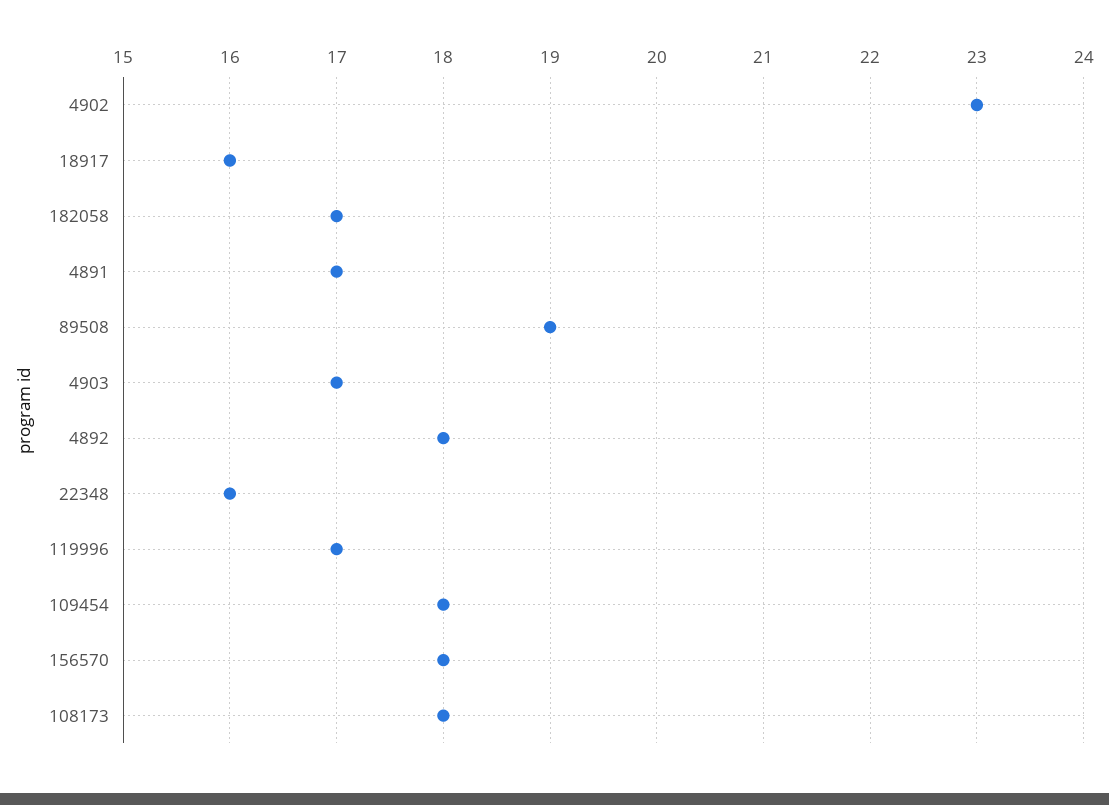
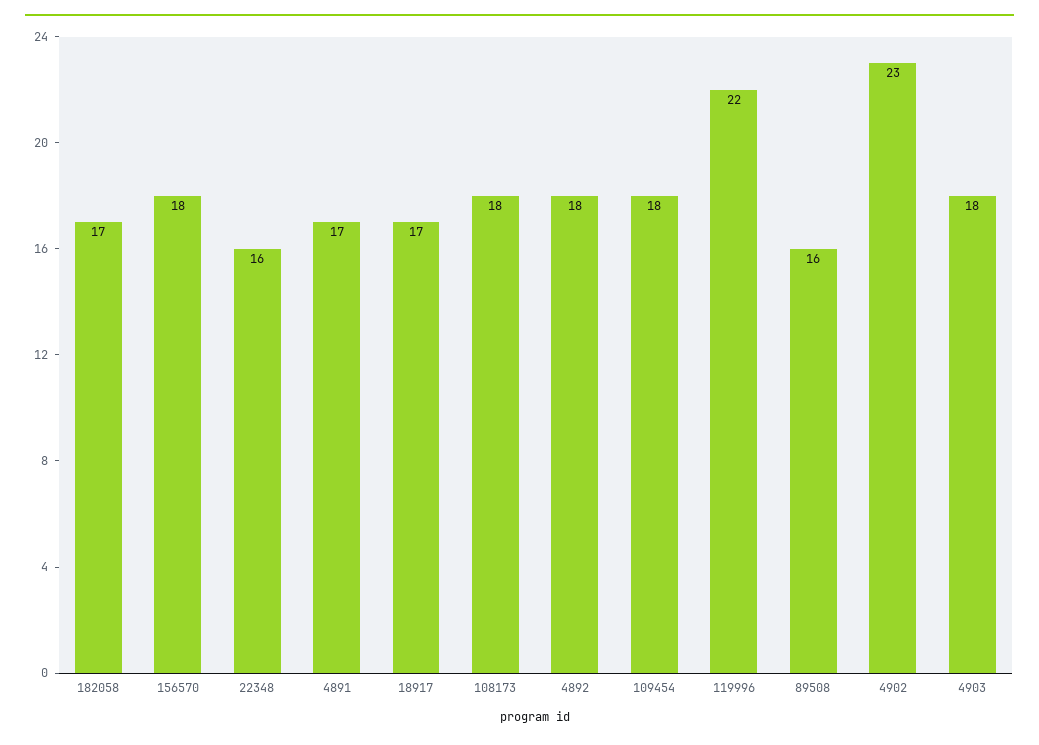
  {
    "4902": 23,
-   "18917": 16,
+   "18917": 17,
    "182058": 17,
    "4891": 17,
-   "89508": 19,
+   "89508": 16,
-   "4903": 17,
+   "4903": 18,
    "4892": 18,
    "22348": 16,
-   "119996": 17,
+   "119996": 22,
    "109454": 18,
    "156570": 18,
    "108173": 18
  }

